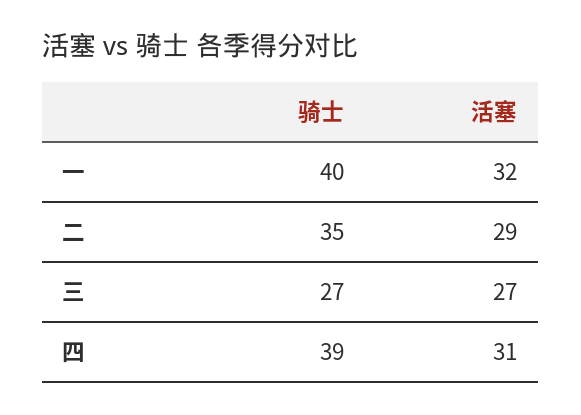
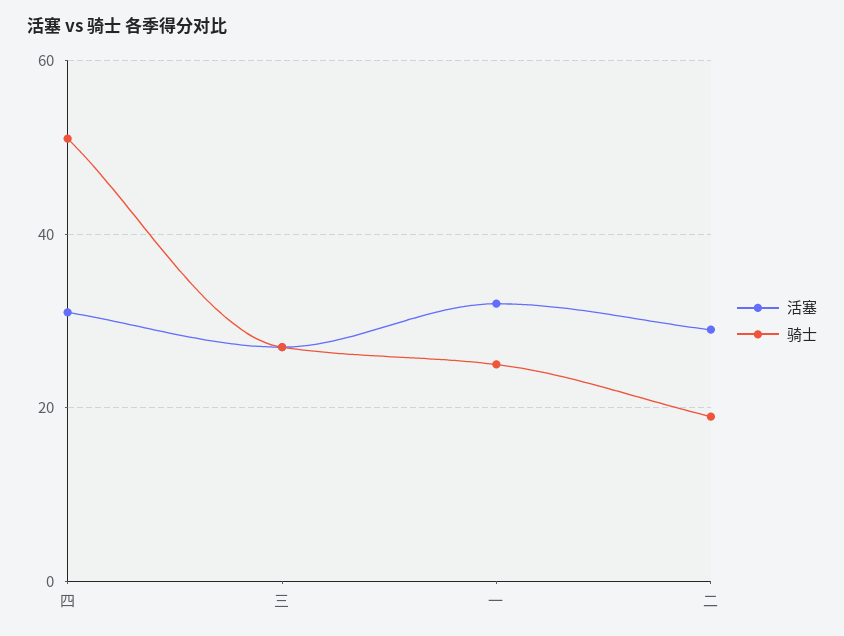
  {
    "骑士": {
-     "一": 40,
+     "一": 25,
-     "二": 35,
+     "二": 20,
      "三": 27,
-     "四": 39
+     "四": 50
    },
    "活塞": {
      "一": 32,
      "二": 29,
      "三": 27,
      "四": 31
    }
  }

